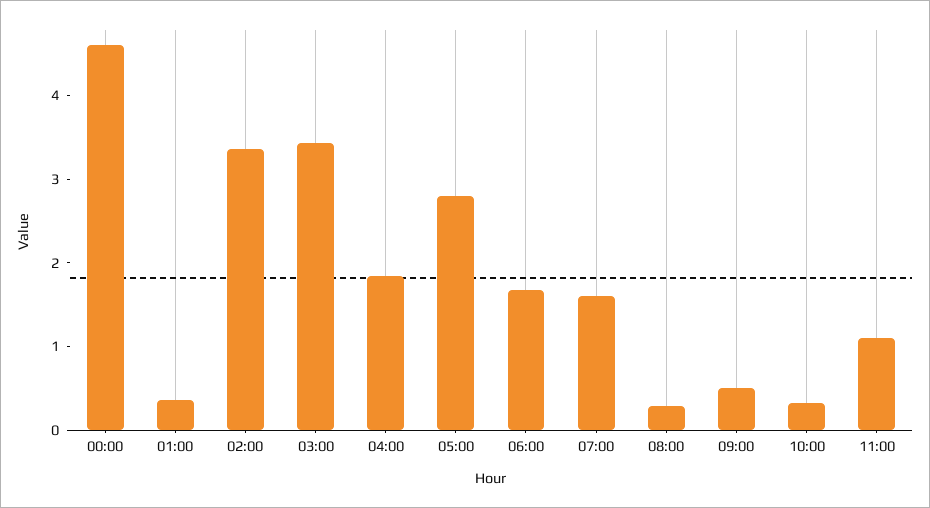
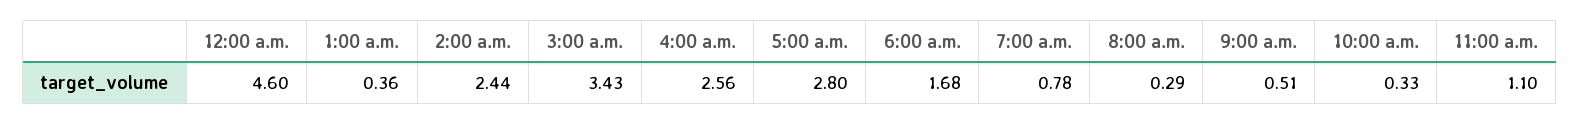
  {
    "00:00": 4.6,
    "01:00": 0.36,
-   "02:00": 3.4,
+   "02:00": 2.44,
    "03:00": 3.43,
-   "04:00": 1.8,
+   "04:00": 2.56,
    "05:00": 2.8,
    "06:00": 1.68,
-   "07:00": 1.6,
+   "07:00": 0.78,
    "08:00": 0.29,
    "09:00": 0.51,
    "10:00": 0.33,
    "11:00": 1.1
  }

